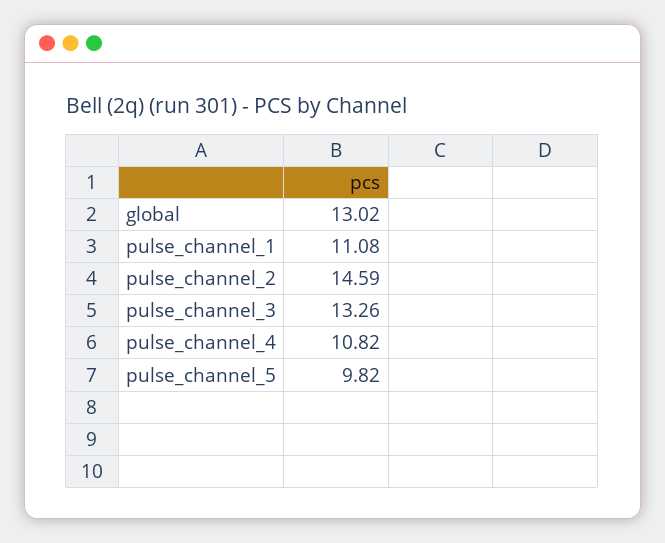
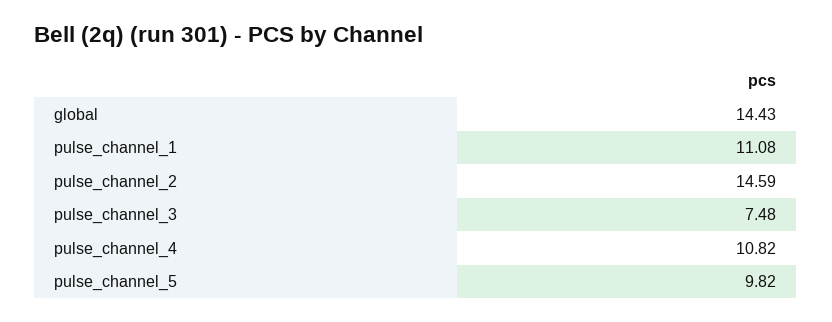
  {
-   "global": 13.02,
+   "global": 14.43,
    "pulse_channel_1": 11.08,
    "pulse_channel_2": 14.59,
-   "pulse_channel_3": 13.26,
+   "pulse_channel_3": 7.48,
    "pulse_channel_4": 10.82,
    "pulse_channel_5": 9.82
  }

